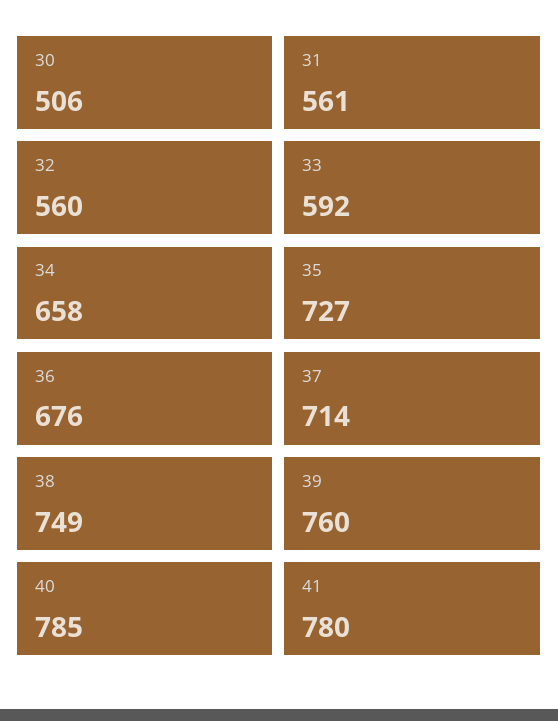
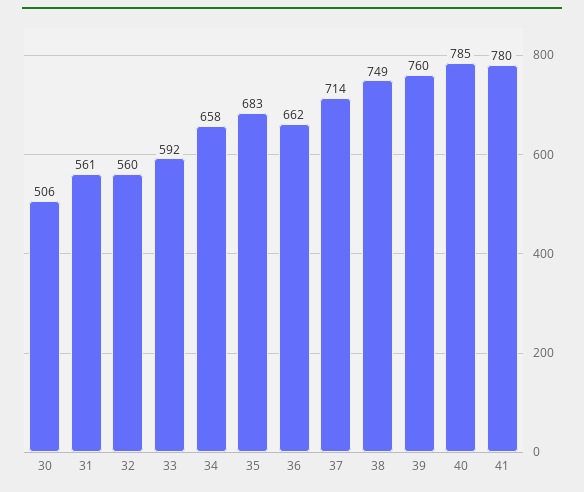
  {
    "30": 506,
    "31": 561,
    "32": 560,
    "33": 592,
    "34": 658,
-   "35": 727,
+   "35": 683,
-   "36": 676,
+   "36": 662,
    "37": 714,
    "38": 749,
    "39": 760,
    "40": 785,
    "41": 780
  }

